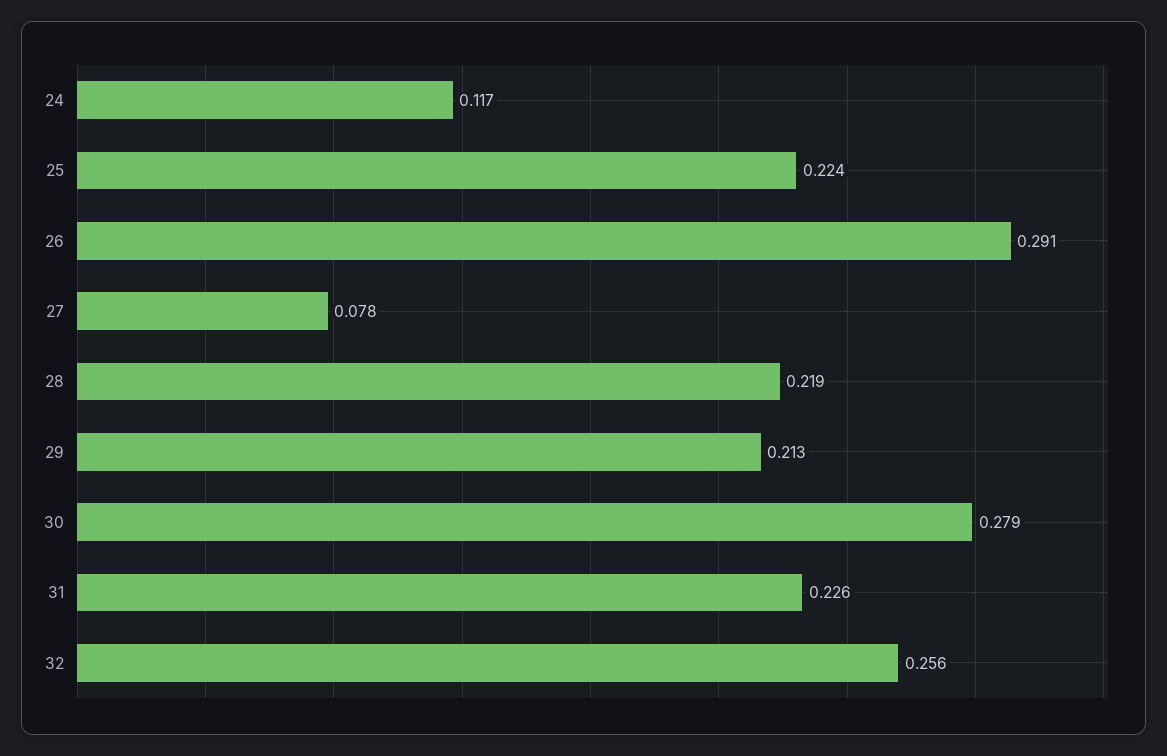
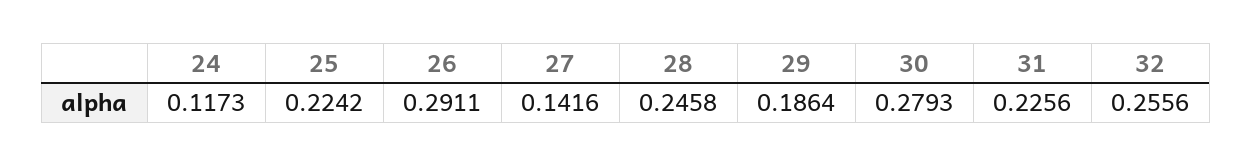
  {
    "24": 0.1173,
    "25": 0.2242,
    "26": 0.2911,
-   "27": 0.078,
+   "27": 0.1416,
-   "28": 0.219,
+   "28": 0.2458,
-   "29": 0.213,
+   "29": 0.1864,
    "30": 0.2793,
    "31": 0.2256,
    "32": 0.2556
  }

